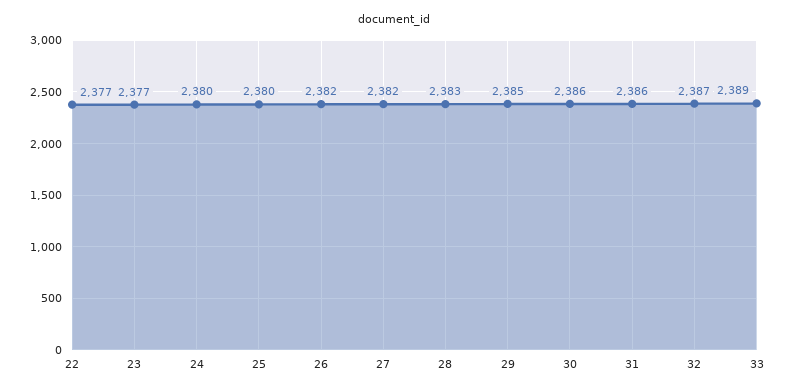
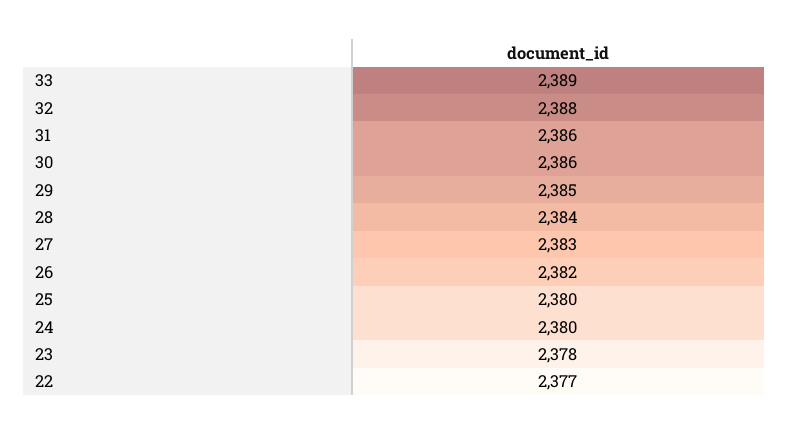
  {
    "22": 2377,
-   "23": 2377,
+   "23": 2378,
    "24": 2380,
    "25": 2380,
    "26": 2382,
-   "27": 2382,
+   "27": 2383,
-   "28": 2383,
+   "28": 2384,
    "29": 2385,
    "30": 2386,
    "31": 2386,
-   "32": 2387,
+   "32": 2388,
    "33": 2389
  }

